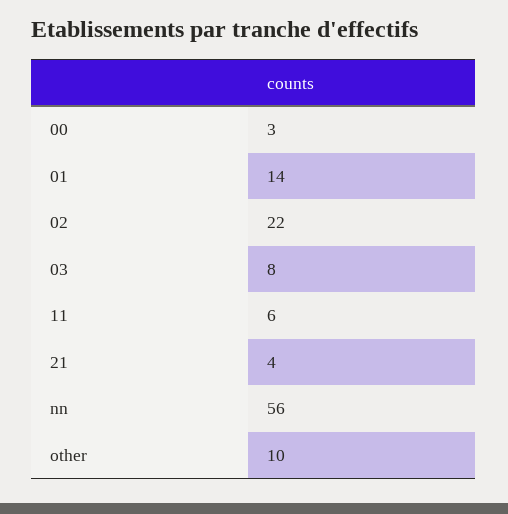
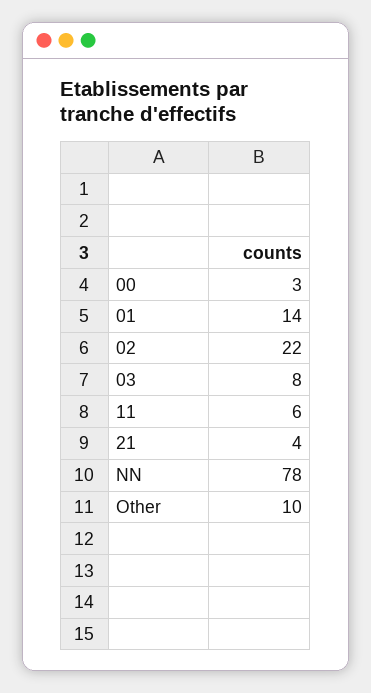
  {
    "00": 3,
    "01": 14,
    "02": 22,
    "03": 8,
    "11": 6,
    "21": 4,
-   "nn": 56,
+   "nn": 78,
    "other": 10
  }

